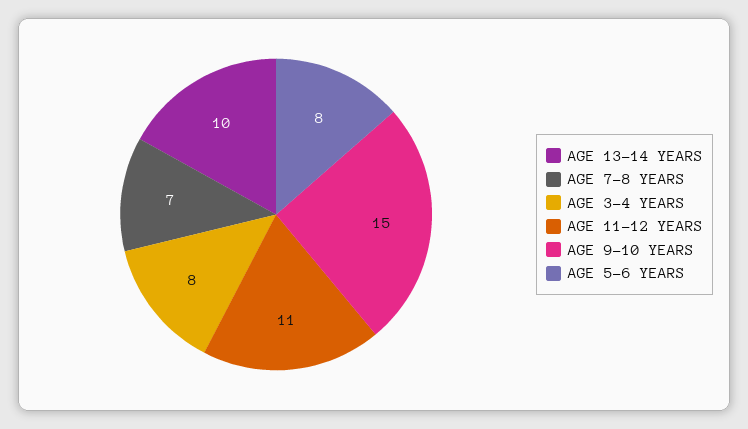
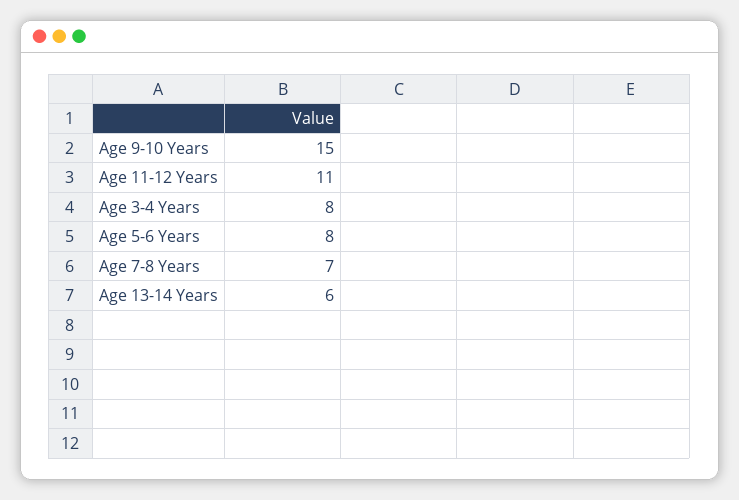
  {
-   "AGE 13-14 YEARS": 10,
+   "AGE 13-14 YEARS": 6,
    "AGE 7-8 YEARS": 7,
    "AGE 3-4 YEARS": 8,
    "AGE 11-12 YEARS": 11,
    "AGE 9-10 YEARS": 15,
    "AGE 5-6 YEARS": 8
  }

